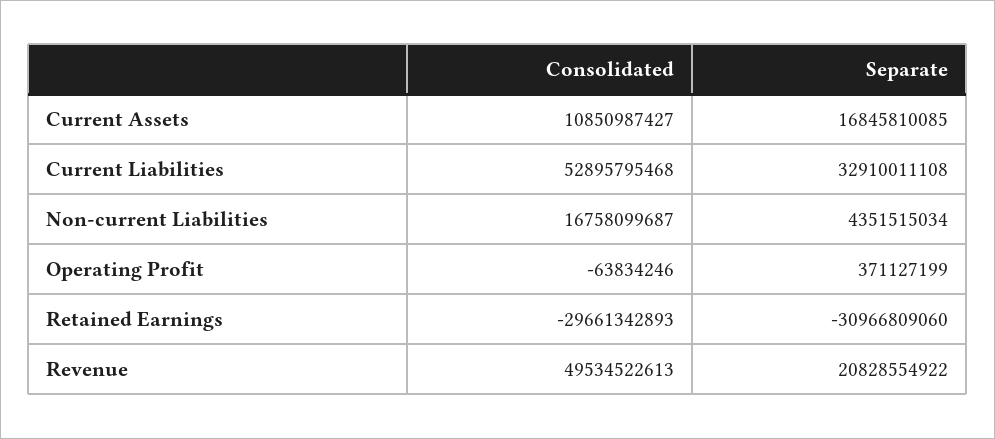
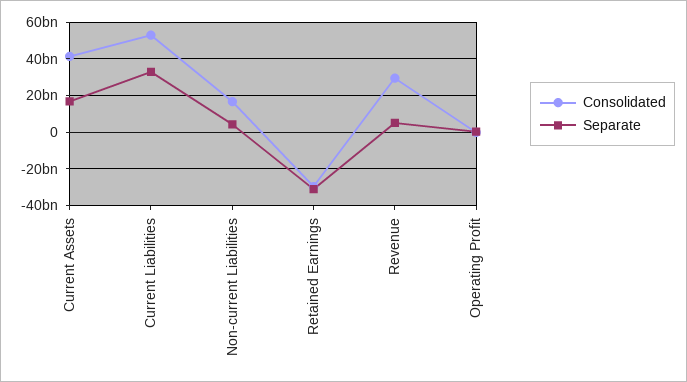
  {
    "Consolidated": {
-     "Current Assets": 10850987427,
+     "Current Assets": 40000000000,
      "Current Liabilities": 52895795468,
      "Non-current Liabilities": 16758099687,
      "Operating Profit": -63834246,
      "Retained Earnings": -29661342893,
-     "Revenue": 49534522613
+     "Revenue": 30000000000
    },
    "Separate": {
      "Current Assets": 16845810085,
      "Current Liabilities": 32910011108,
      "Non-current Liabilities": 4351515034,
      "Operating Profit": 371127199,
      "Retained Earnings": -30966809060,
-     "Revenue": 20828554922
+     "Revenue": 5000000000
    }
  }

